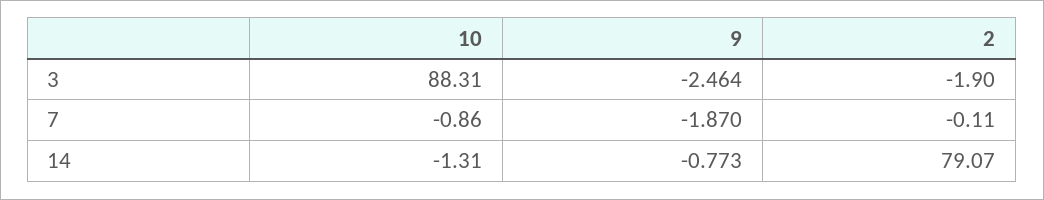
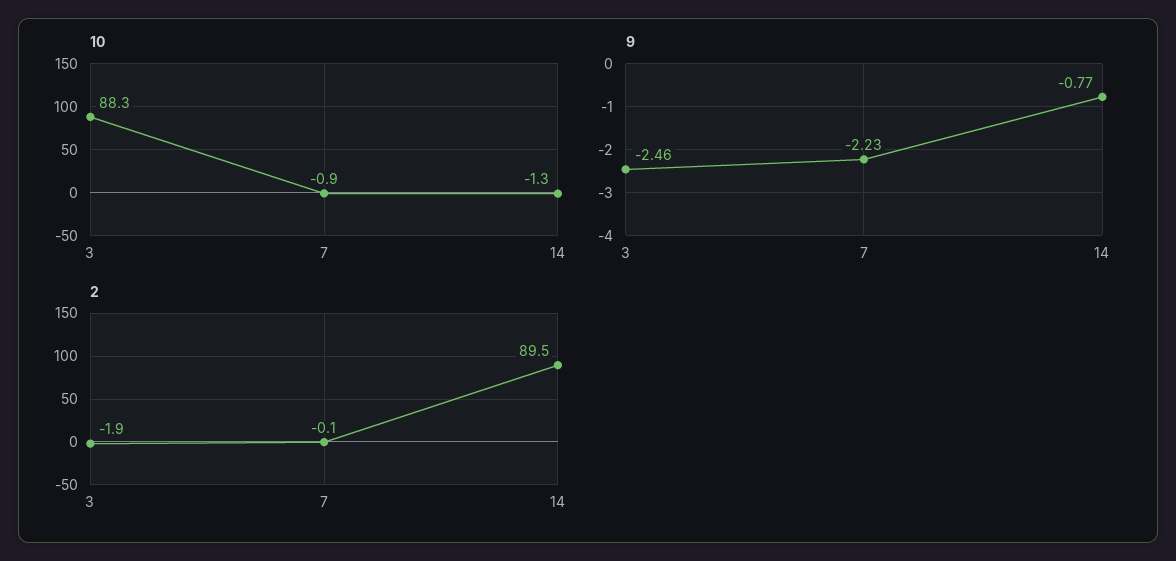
  {
    "10": {
      "3": 88.31,
      "7": -0.86,
      "14": -1.31
    },
    "9": {
      "3": -2.464,
-     "7": -1.87,
+     "7": -2.23,
      "14": -0.773
    },
    "2": {
      "3": -1.9,
      "7": -0.11,
-     "14": 79.07
+     "14": 89.5
    }
  }

